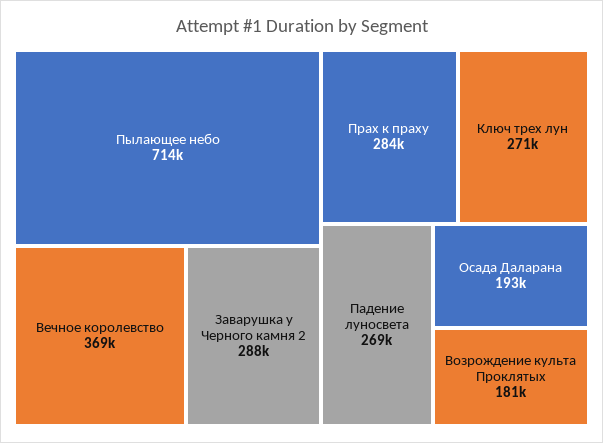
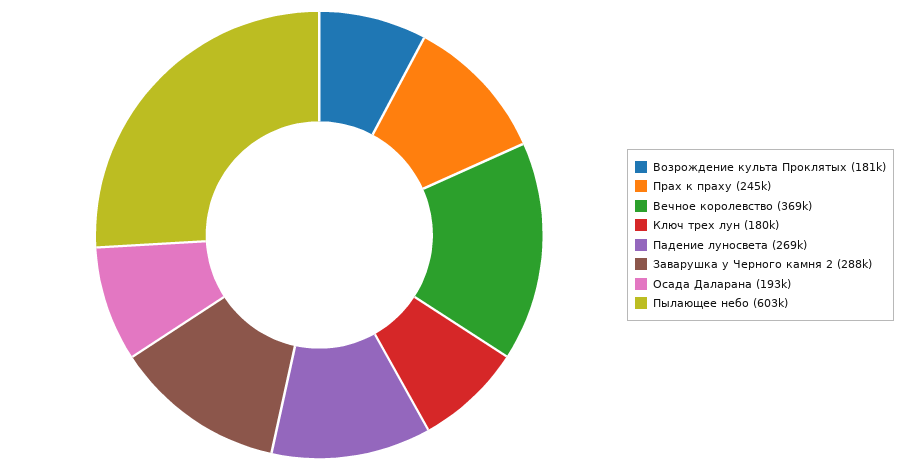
  {
-   "Пылающее небо": 714000,
+   "Пылающее небо": 603000,
    "Вечное королевство": 369000,
    "Заварушка у Черного камня 2": 288000,
-   "Прах к праху": 284000,
+   "Прах к праху": 245000,
-   "Ключ трех лун": 271000,
+   "Ключ трех лун": 180000,
    "Падение луносвета": 269000,
    "Осада Даларана": 193000,
    "Возрождение культа Проклятых": 181000
  }

